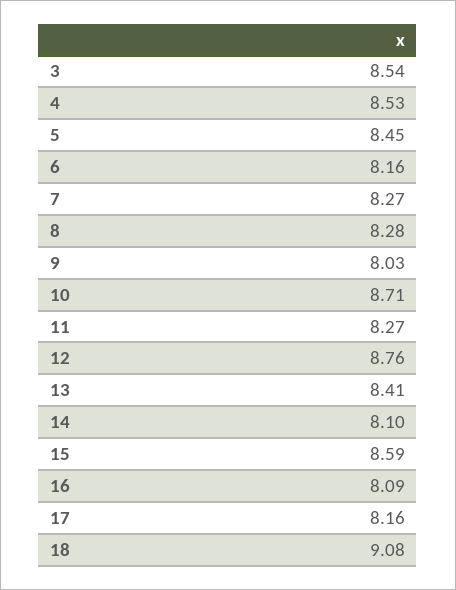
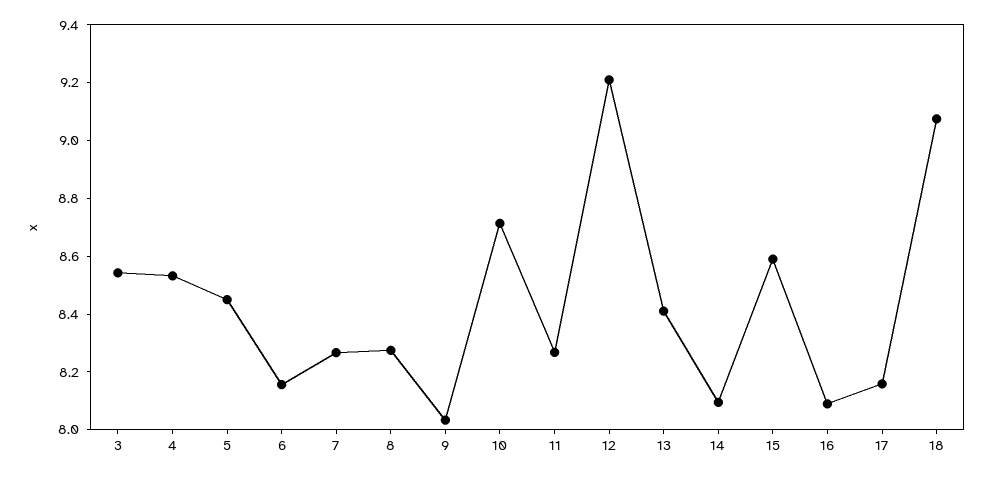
  {
    "3": 8.54,
    "4": 8.53,
    "5": 8.45,
    "6": 8.16,
    "7": 8.27,
    "8": 8.28,
    "9": 8.03,
    "10": 8.71,
    "11": 8.27,
-   "12": 8.76,
+   "12": 9.2,
    "13": 8.41,
    "14": 8.1,
    "15": 8.59,
    "16": 8.09,
    "17": 8.16,
    "18": 9.08
  }

